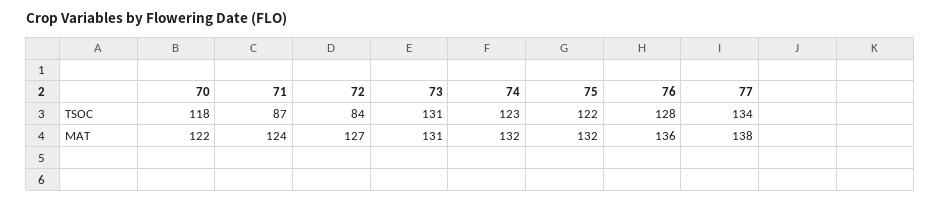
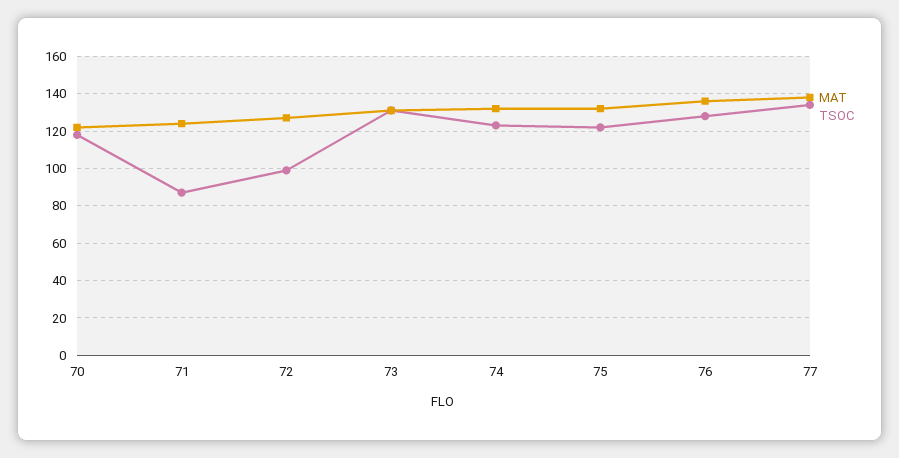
  {
    "TSOC": {
      "70": 118,
      "71": 87,
-     "72": 84,
+     "72": 100,
      "73": 131,
      "74": 123,
      "75": 122,
      "76": 128,
      "77": 134
    },
    "MAT": {
      "70": 122,
      "71": 124,
      "72": 127,
      "73": 131,
      "74": 132,
      "75": 132,
      "76": 136,
      "77": 138
    }
  }

